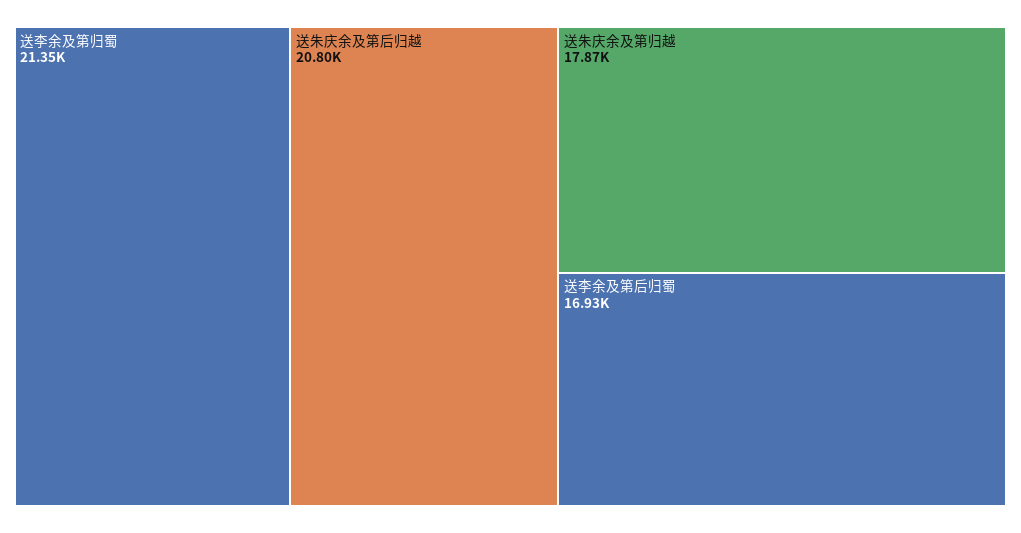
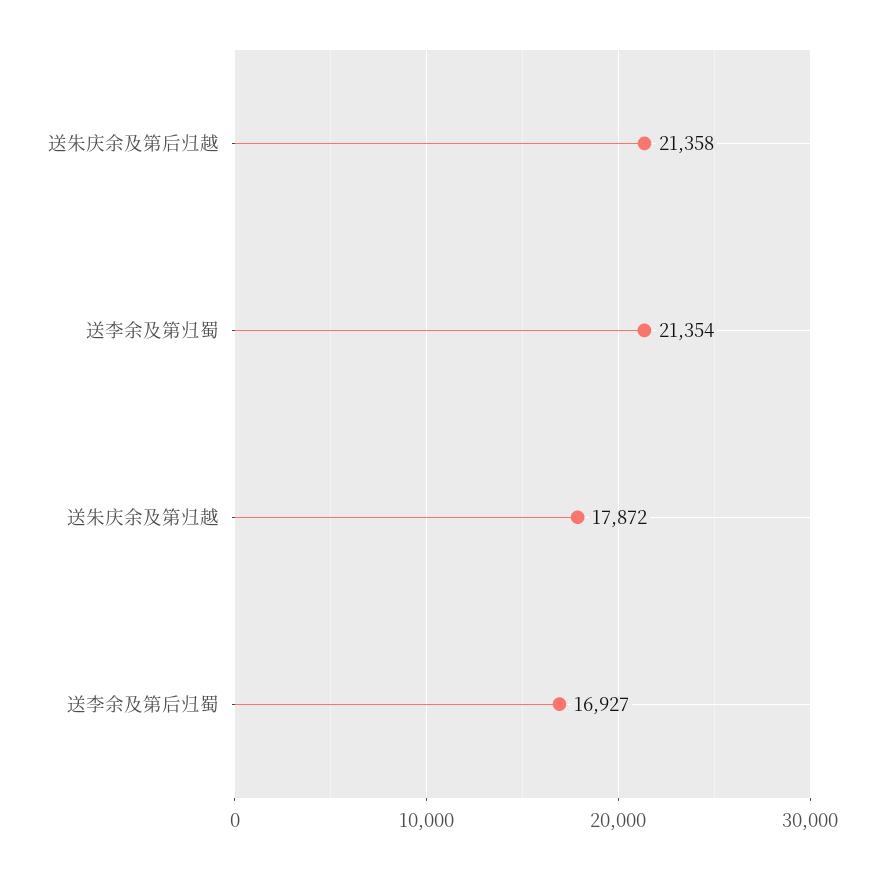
  {
    "送李余及第归蜀": 21354,
-   "送朱庆余及第后归越": 20800,
+   "送朱庆余及第后归越": 21358,
    "送朱庆余及第归越": 17872,
    "送李余及第后归蜀": 16927
  }

